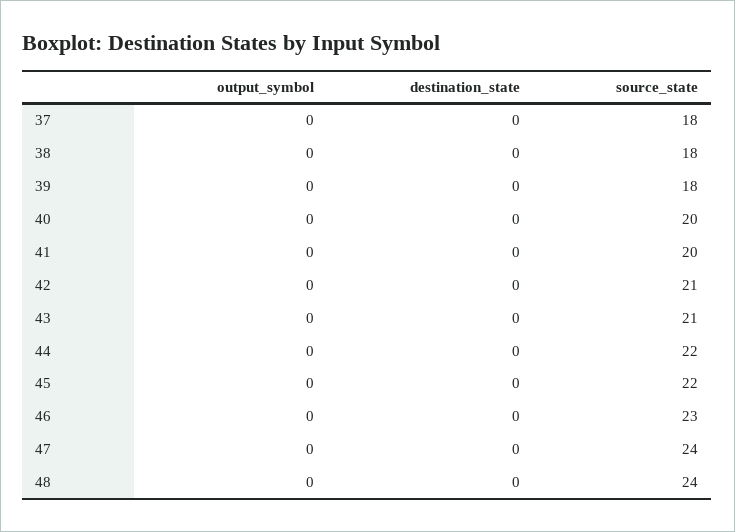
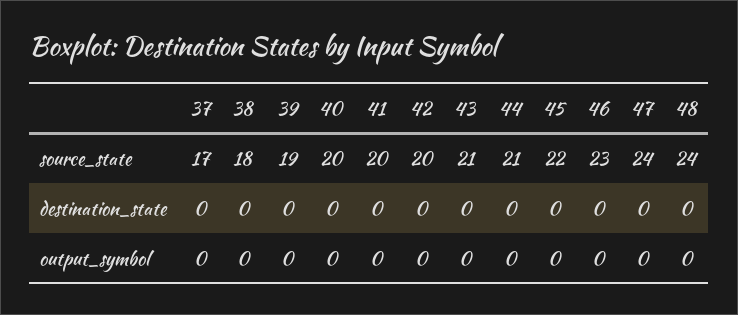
  {
    "output_symbol": {
      "37": 0,
      "38": 0,
      "39": 0,
      "40": 0,
      "41": 0,
      "42": 0,
      "43": 0,
      "44": 0,
      "45": 0,
      "46": 0,
      "47": 0,
      "48": 0
    },
    "destination_state": {
      "37": 0,
      "38": 0,
      "39": 0,
      "40": 0,
      "41": 0,
      "42": 0,
      "43": 0,
      "44": 0,
      "45": 0,
      "46": 0,
      "47": 0,
      "48": 0
    },
    "source_state": {
-     "37": 18,
+     "37": 17,
      "38": 18,
-     "39": 18,
+     "39": 19,
      "40": 20,
      "41": 20,
-     "42": 21,
+     "42": 20,
      "43": 21,
-     "44": 22,
+     "44": 21,
      "45": 22,
      "46": 23,
      "47": 24,
      "48": 24
    }
  }

